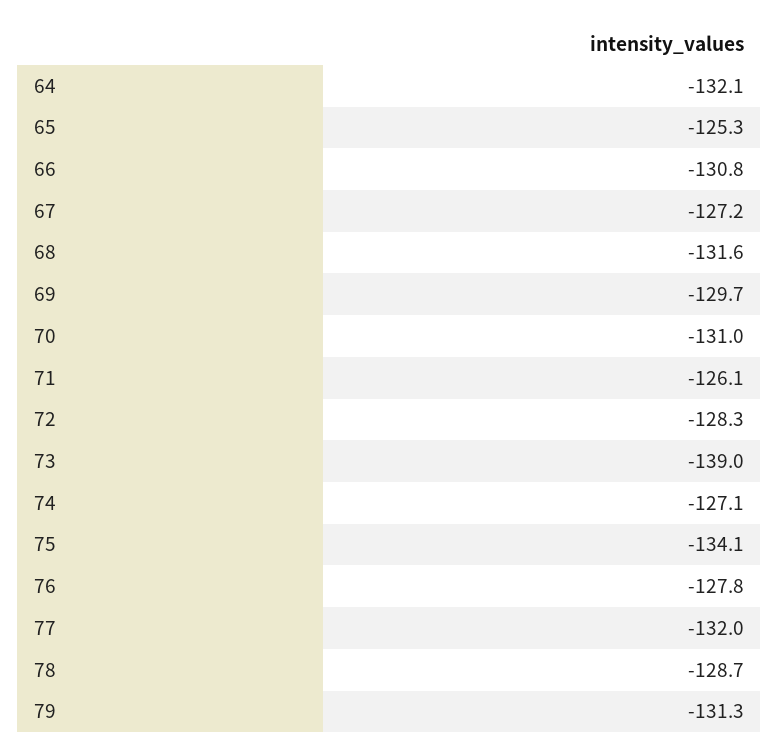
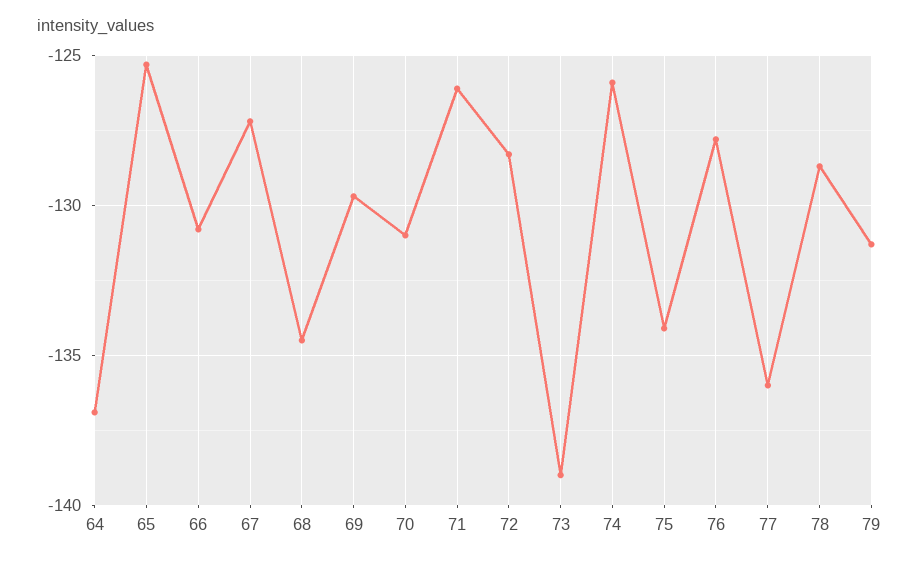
  {
-   "64": -132.1,
+   "64": -137,
    "65": -125.3,
    "66": -130.8,
    "67": -127.2,
-   "68": -131.6,
+   "68": -134.5,
    "69": -129.7,
    "70": -131,
    "71": -126.1,
    "72": -128.3,
    "73": -139,
-   "74": -127.1,
+   "74": -126,
    "75": -134.1,
    "76": -127.8,
-   "77": -132,
+   "77": -136,
    "78": -128.7,
    "79": -131.3
  }

